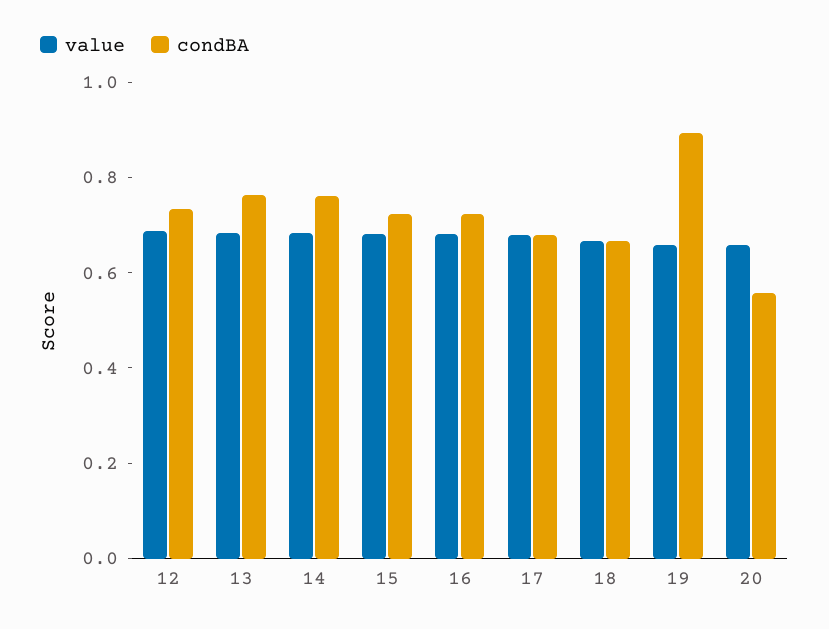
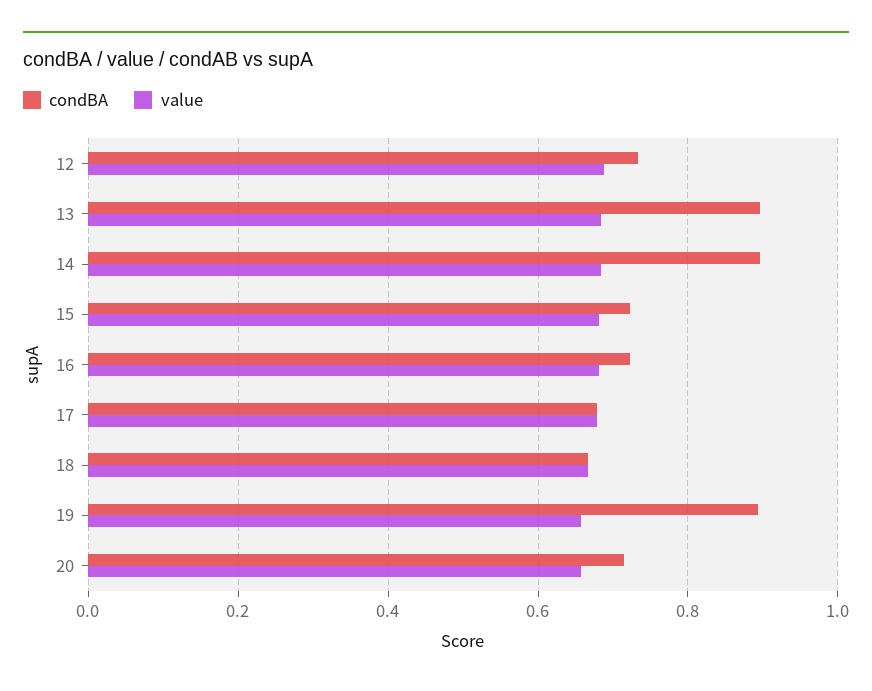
  {
    "value": {
      "12": 0.68,
      "13": 0.68,
      "14": 0.68,
      "15": 0.68,
      "16": 0.68,
      "17": 0.68,
      "18": 0.66,
      "19": 0.66,
      "20": 0.66
    },
    "condBA": {
      "12": 0.74,
-     "13": 0.75,
+     "13": 0.9,
-     "14": 0.75,
+     "14": 0.9,
      "15": 0.72,
      "16": 0.72,
      "17": 0.68,
      "18": 0.66,
      "19": 0.9,
-     "20": 0.55
+     "20": 0.72
    }
  }

